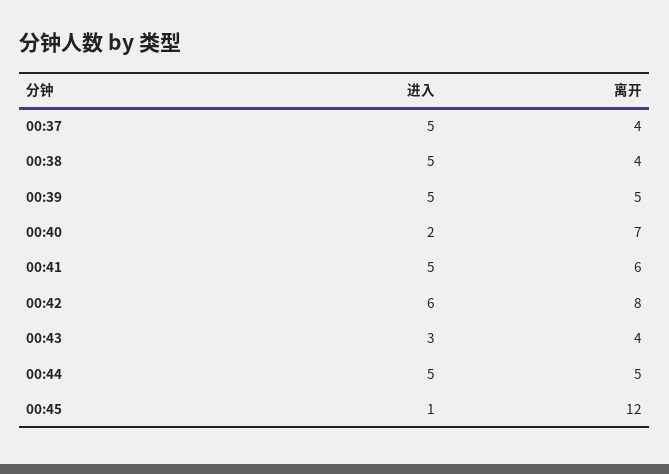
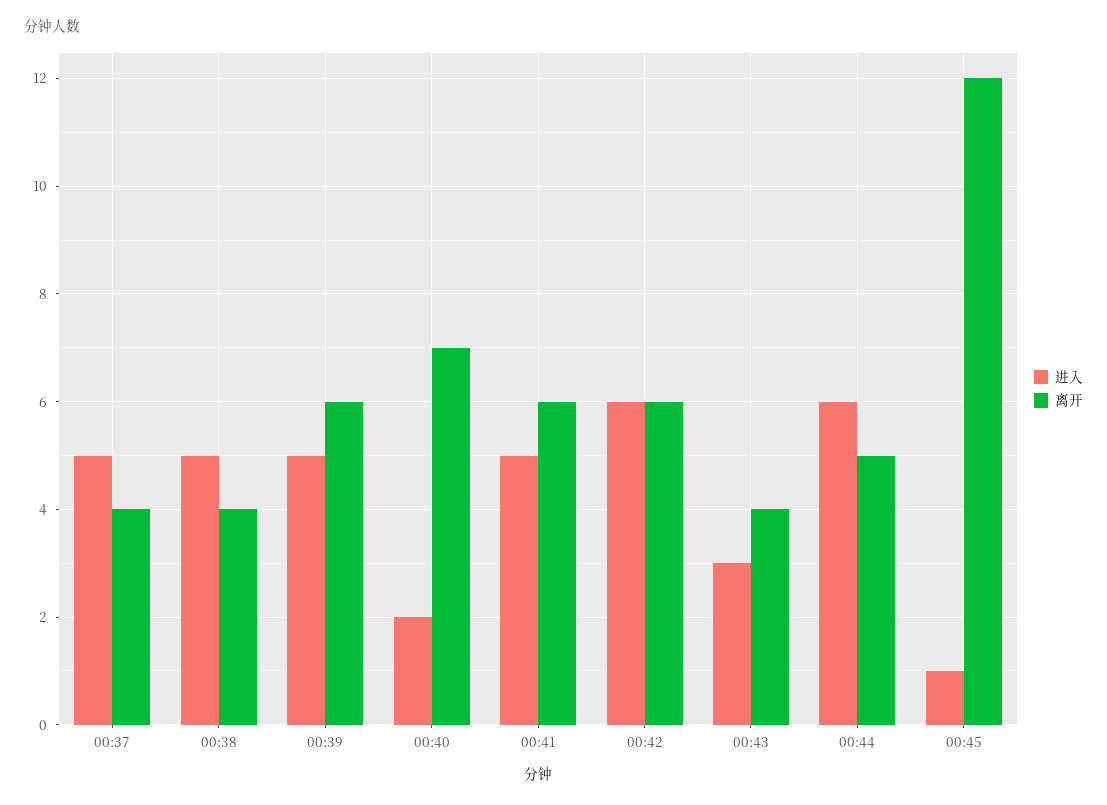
  {
    "进入": {
      "00:37": 5,
      "00:38": 5,
      "00:39": 5,
      "00:40": 2,
      "00:41": 5,
      "00:42": 6,
      "00:43": 3,
-     "00:44": 5,
+     "00:44": 6,
      "00:45": 1
    },
    "离开": {
      "00:37": 4,
      "00:38": 4,
-     "00:39": 5,
+     "00:39": 6,
      "00:40": 7,
      "00:41": 6,
-     "00:42": 8,
+     "00:42": 6,
      "00:43": 4,
      "00:44": 5,
      "00:45": 12
    }
  }

